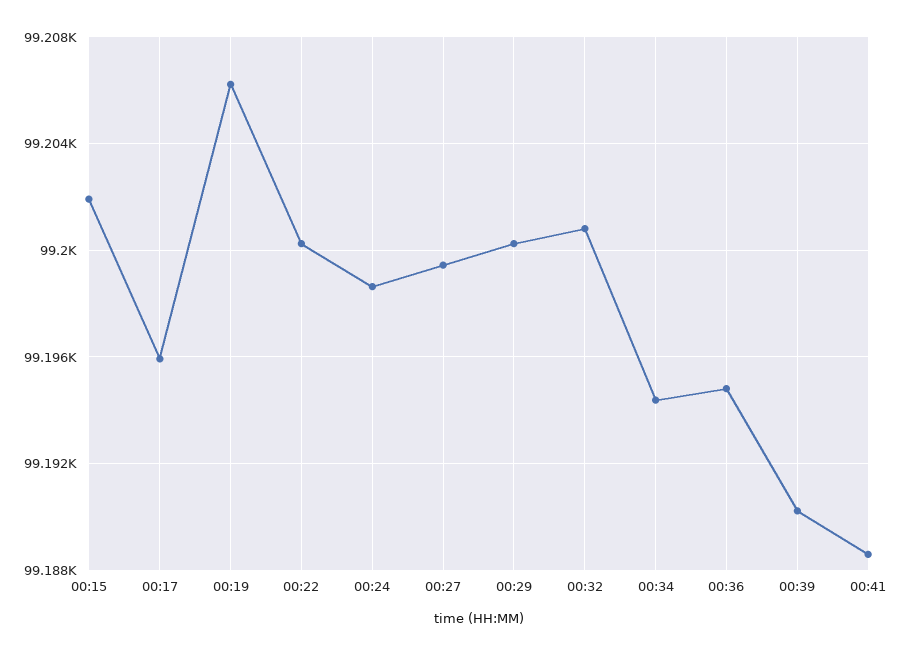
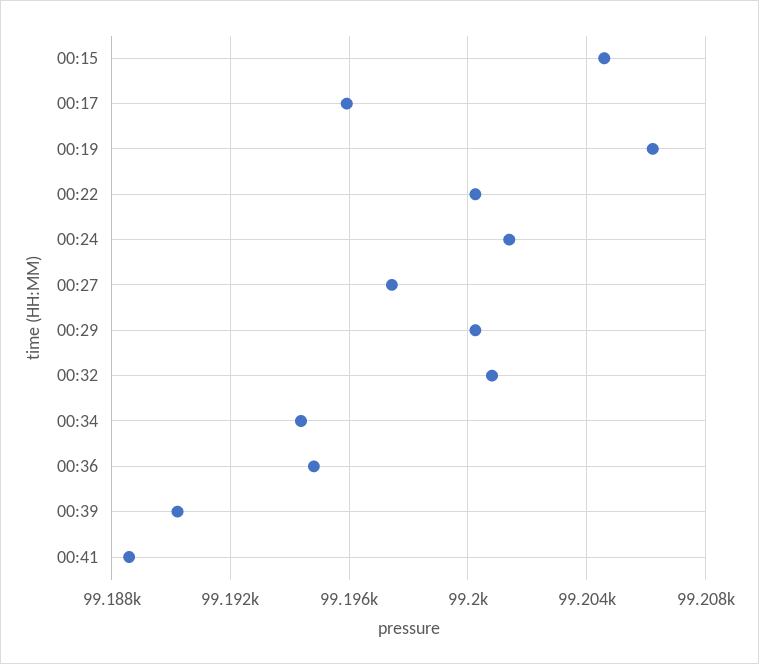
  {
-   "00:15": 99202,
+   "00:15": 99204.5,
    "00:17": 99196,
    "00:19": 99206,
    "00:22": 99200.5,
-   "00:24": 99198.5,
+   "00:24": 99201.5,
-   "00:27": 99199.5,
+   "00:27": 99197.5,
    "00:29": 99200.5,
    "00:32": 99201,
    "00:34": 99194.5,
    "00:36": 99195,
    "00:39": 99190,
    "00:41": 99188.5
  }

